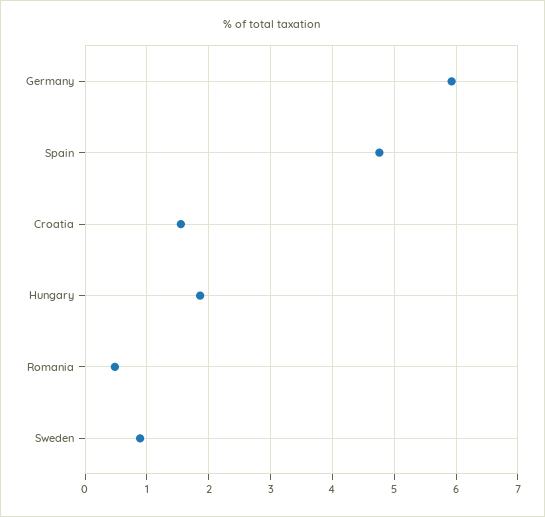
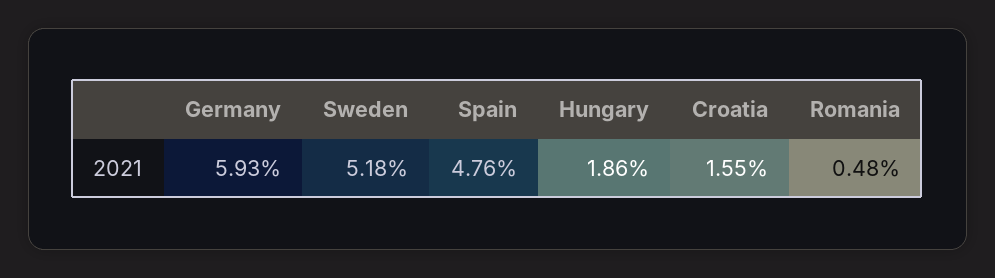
  {
    "Germany": 5.93,
    "Spain": 4.76,
    "Croatia": 1.55,
    "Hungary": 1.86,
    "Romania": 0.48,
-   "Sweden": 0.9
+   "Sweden": 5.18
  }

